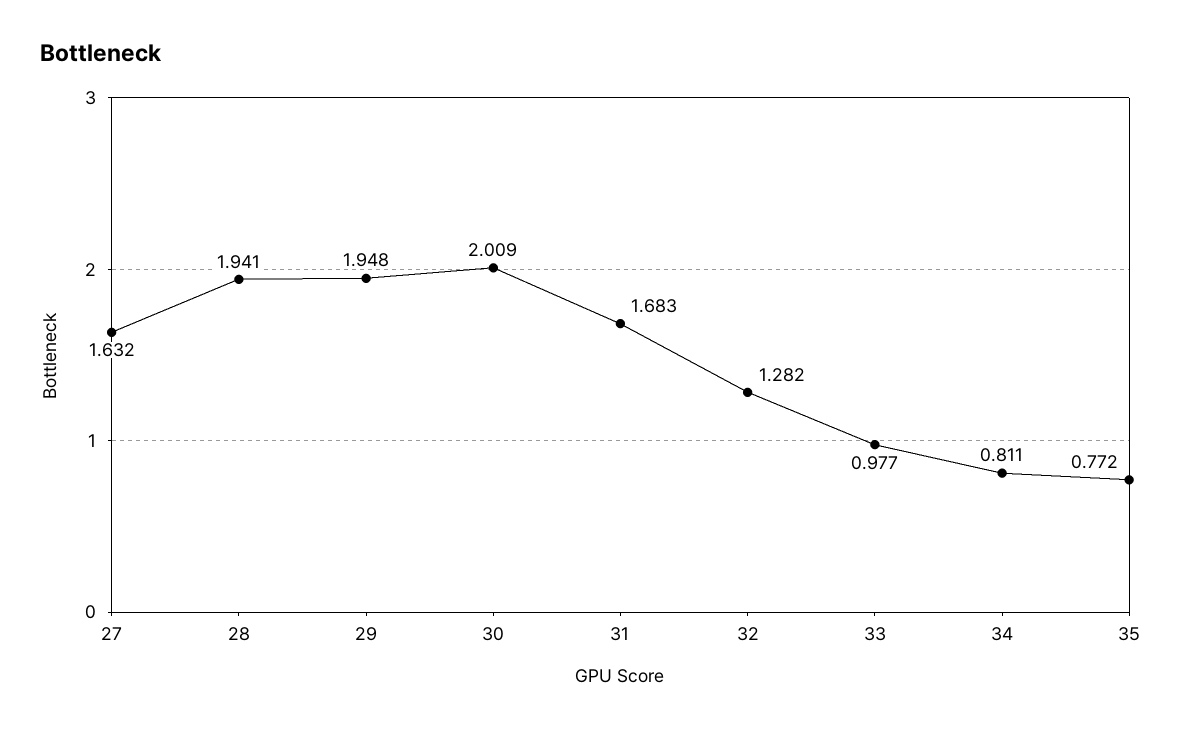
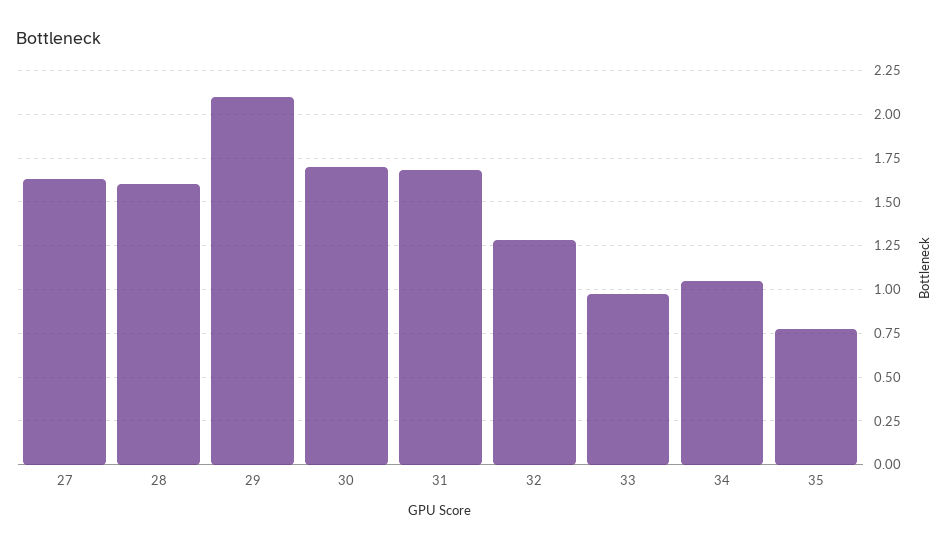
  {
    "27": 1.632,
-   "28": 1.941,
+   "28": 1.6,
-   "29": 1.948,
+   "29": 2.1,
-   "30": 2.009,
+   "30": 1.7,
    "31": 1.683,
    "32": 1.282,
    "33": 0.977,
-   "34": 0.811,
+   "34": 1.05,
    "35": 0.772
  }

